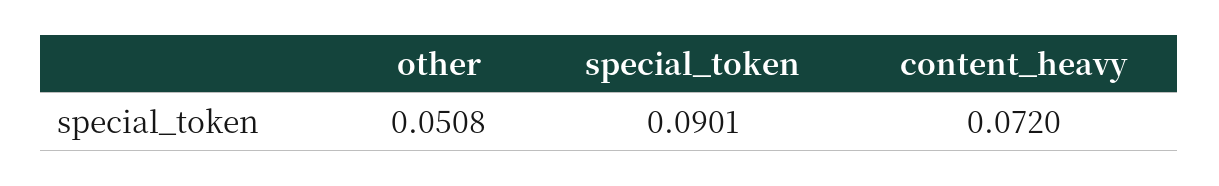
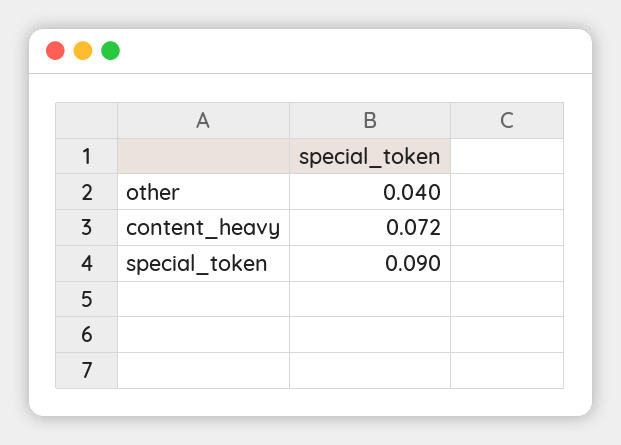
  {
-   "other": 0.0508,
+   "other": 0.04,
    "special_token": 0.0901,
    "content_heavy": 0.072
  }

